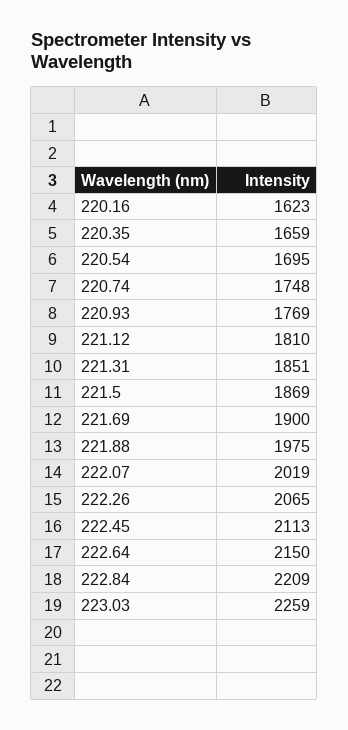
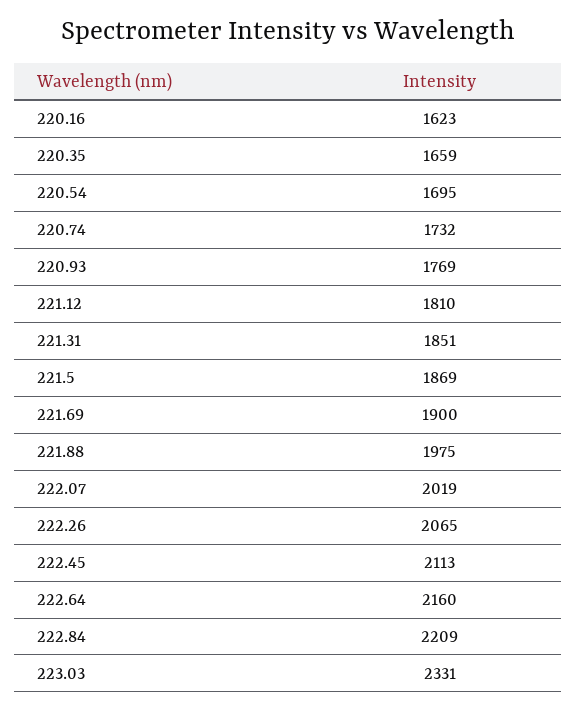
  {
    "220.16": 1623,
    "220.35": 1659,
    "220.54": 1695,
-   "220.74": 1748,
+   "220.74": 1732,
    "220.93": 1769,
    "221.12": 1810,
    "221.31": 1851,
    "221.5": 1869,
    "221.69": 1900,
    "221.88": 1975,
    "222.07": 2019,
    "222.26": 2065,
    "222.45": 2113,
-   "222.64": 2150,
+   "222.64": 2160,
    "222.84": 2209,
-   "223.03": 2259
+   "223.03": 2331
  }

